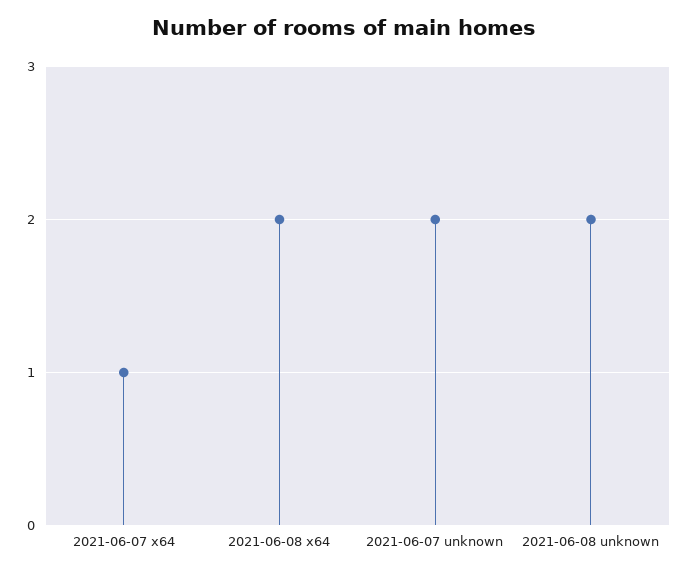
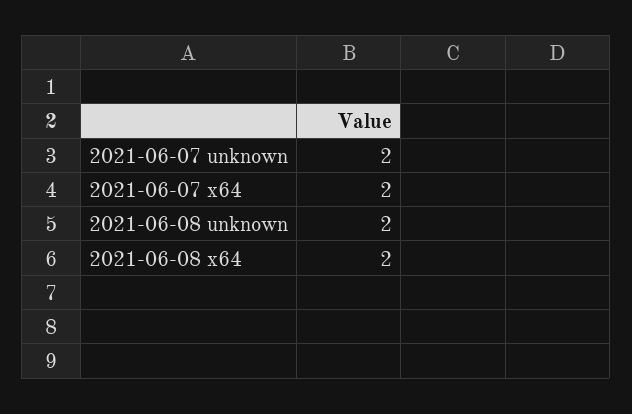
  {
-   "2021-06-07 x64": 1,
+   "2021-06-07 x64": 2,
    "2021-06-08 x64": 2,
    "2021-06-07 unknown": 2,
    "2021-06-08 unknown": 2
  }

